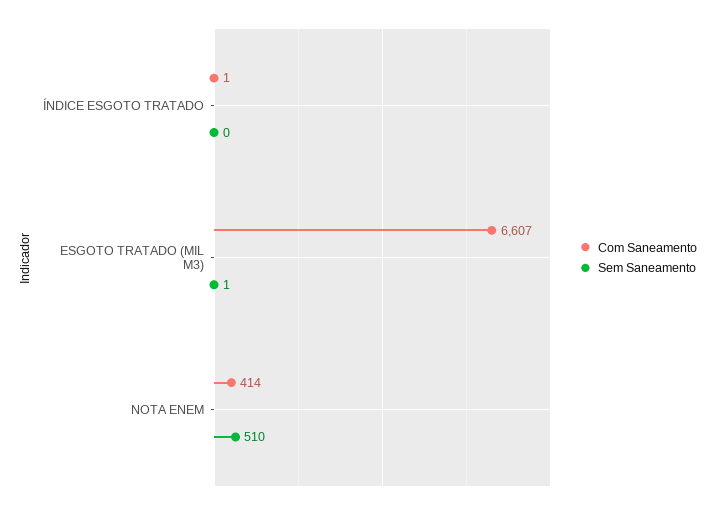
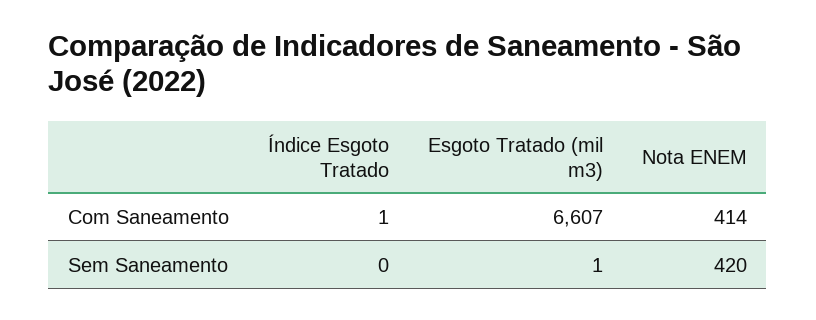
  {
    "Com Saneamento": {
      "ÍNDICE ESGOTO TRATADO": 1,
      "ESGOTO TRATADO (MIL M3)": 6607,
      "NOTA ENEM": 414
    },
    "Sem Saneamento": {
      "ÍNDICE ESGOTO TRATADO": 0,
      "ESGOTO TRATADO (MIL M3)": 1,
-     "NOTA ENEM": 510
+     "NOTA ENEM": 420
    }
  }

